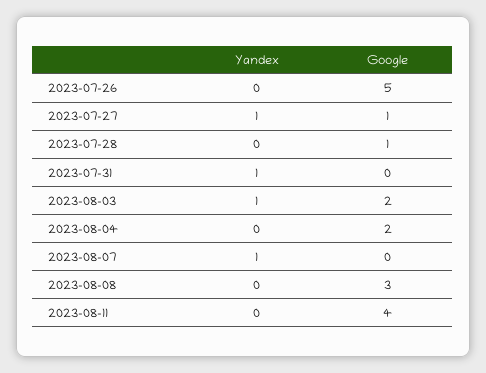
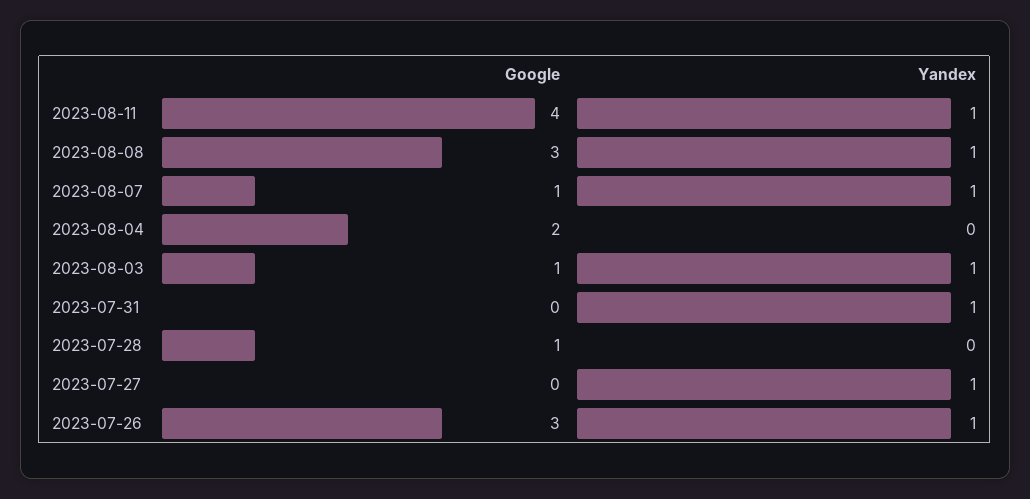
  {
    "Yandex": {
-     "2023-07-26": 0,
+     "2023-07-26": 1,
      "2023-07-27": 1,
      "2023-07-28": 0,
      "2023-07-31": 1,
      "2023-08-03": 1,
      "2023-08-04": 0,
      "2023-08-07": 1,
-     "2023-08-08": 0,
+     "2023-08-08": 1,
-     "2023-08-11": 0
+     "2023-08-11": 1
    },
    "Google": {
-     "2023-07-26": 5,
+     "2023-07-26": 3,
-     "2023-07-27": 1,
+     "2023-07-27": 0,
      "2023-07-28": 1,
      "2023-07-31": 0,
-     "2023-08-03": 2,
+     "2023-08-03": 1,
      "2023-08-04": 2,
-     "2023-08-07": 0,
+     "2023-08-07": 1,
      "2023-08-08": 3,
      "2023-08-11": 4
    }
  }

